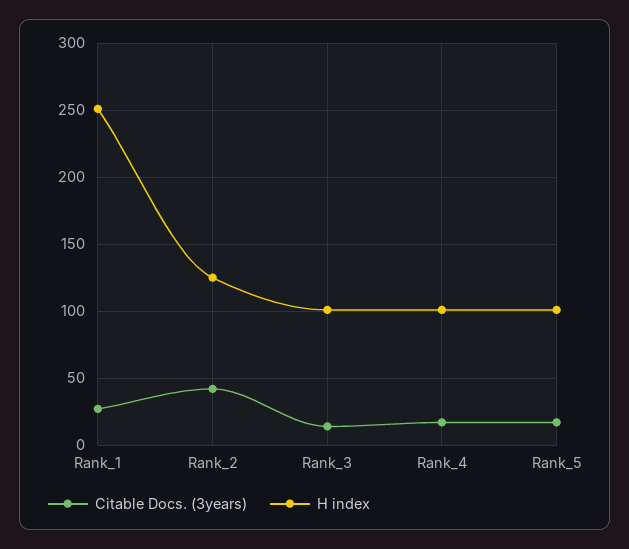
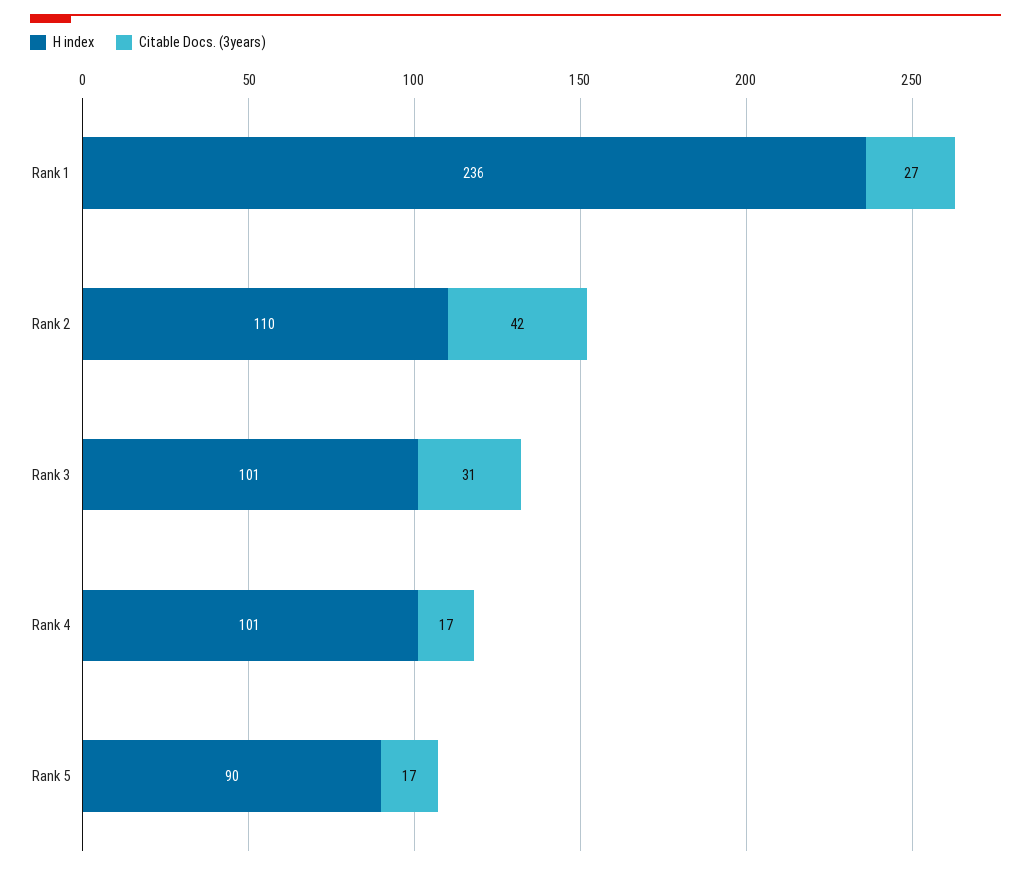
  {
    "Citable Docs. (3years)": {
      "Rank_1": 27,
      "Rank_2": 42,
-     "Rank_3": 15,
+     "Rank_3": 31,
      "Rank_4": 17,
      "Rank_5": 17
    },
    "H index": {
-     "Rank_1": 250,
+     "Rank_1": 236,
-     "Rank_2": 125,
+     "Rank_2": 110,
      "Rank_3": 101,
      "Rank_4": 101,
-     "Rank_5": 100
+     "Rank_5": 90
    }
  }

